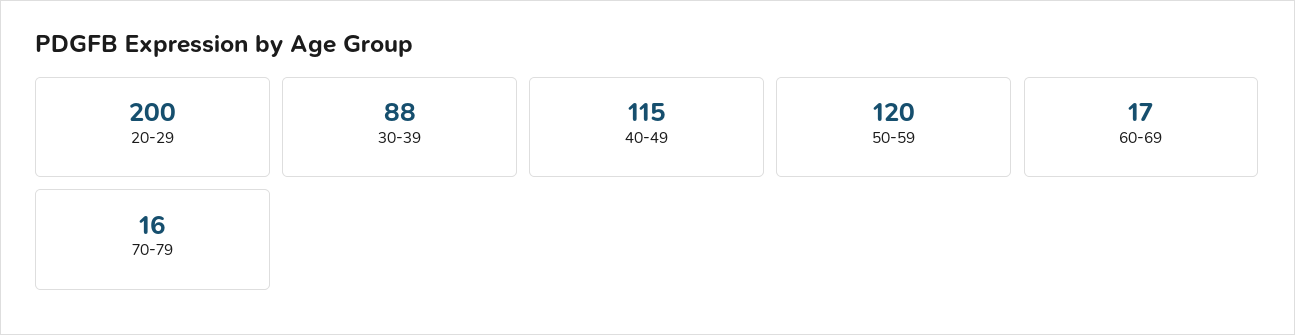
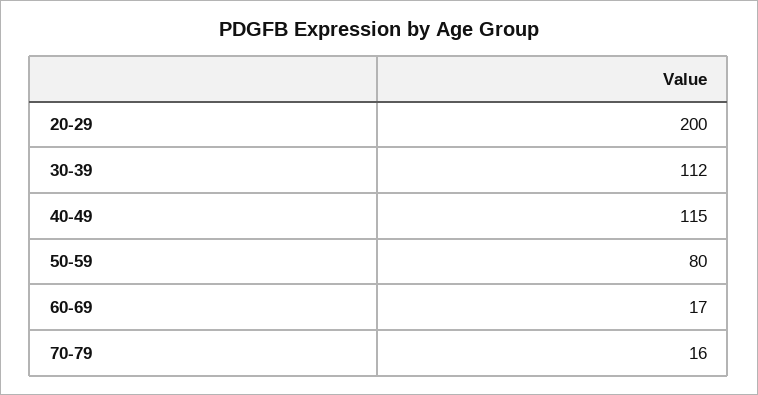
  {
    "20-29": 200,
-   "30-39": 88,
+   "30-39": 112,
    "40-49": 115,
-   "50-59": 120,
+   "50-59": 80,
    "60-69": 17,
    "70-79": 16
  }

